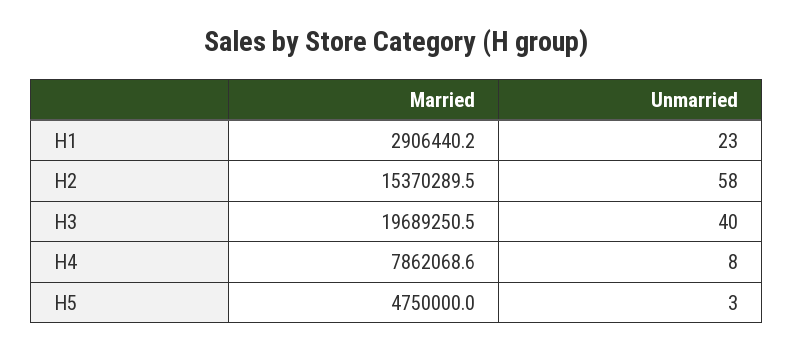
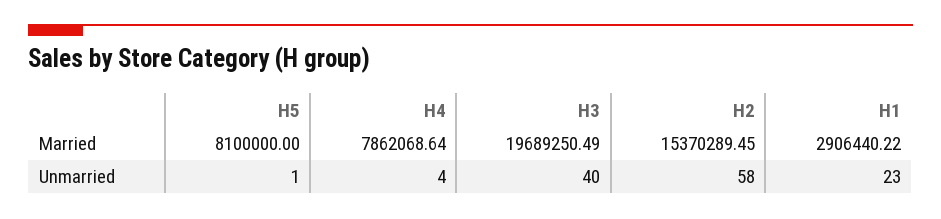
  {
    "Married": {
      "H1": 2906440.22,
      "H2": 15370289.45,
      "H3": 19689250.49,
      "H4": 7862068.64,
-     "H5": 4750000
+     "H5": 8100000
    },
    "Unmarried": {
      "H1": 23,
      "H2": 58,
      "H3": 40,
-     "H4": 8,
+     "H4": 4,
-     "H5": 3
+     "H5": 1
    }
  }

